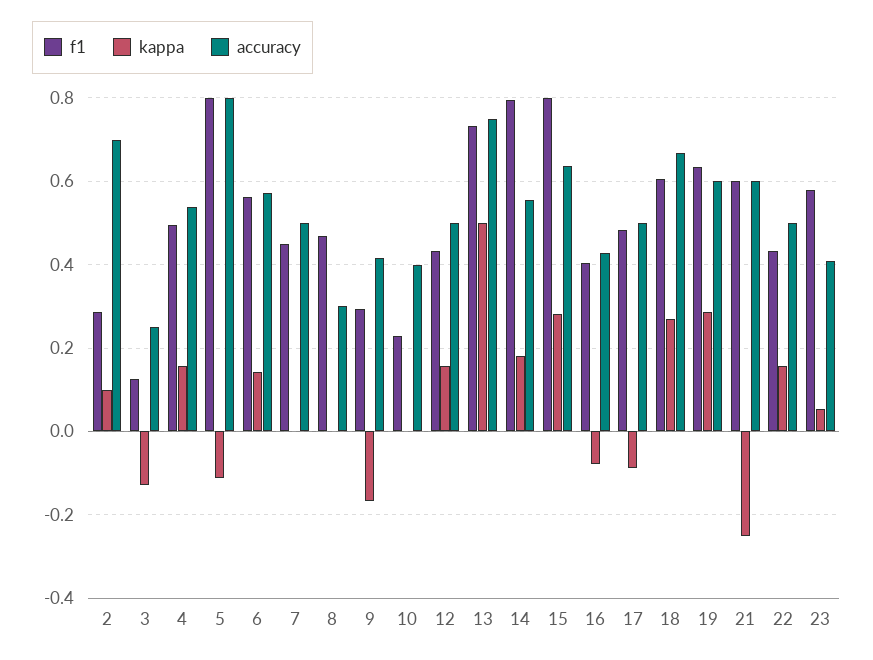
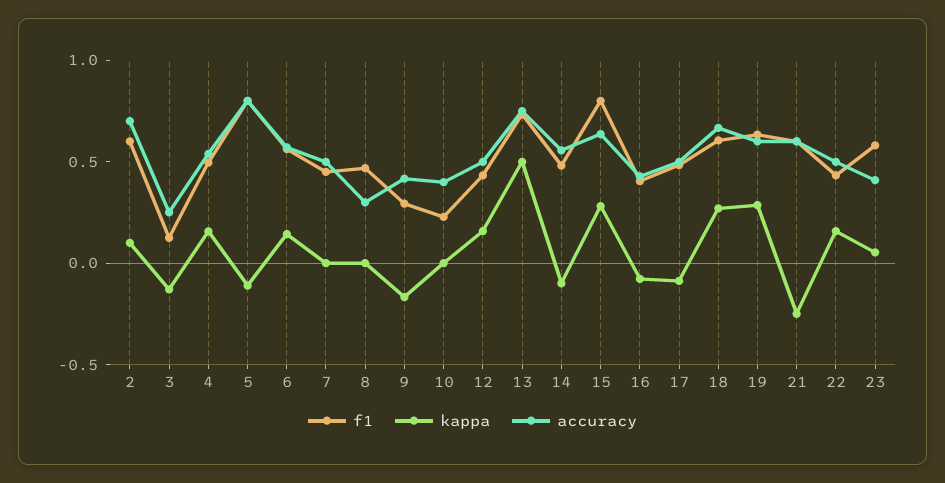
  {
    "f1": {
-     "2": 0.28,
+     "2": 0.6,
      "3": 0.12,
      "4": 0.5,
      "5": 0.8,
      "6": 0.56,
      "7": 0.46,
      "8": 0.46,
      "9": 0.3,
      "10": 0.22,
      "12": 0.44,
      "13": 0.74,
-     "14": 0.8,
+     "14": 0.5,
      "15": 0.8,
      "16": 0.4,
      "17": 0.48,
      "18": 0.6,
      "19": 0.64,
      "21": 0.6,
      "22": 0.44,
      "23": 0.58
    },
    "kappa": {
      "2": 0.1,
      "3": -0.12,
      "4": 0.16,
      "5": -0.12,
      "6": 0.14,
      "7": 0,
      "8": 0,
      "9": -0.16,
      "10": 0,
      "12": 0.16,
      "13": 0.5,
-     "14": 0.18,
+     "14": -0.1,
      "15": 0.28,
      "16": -0.08,
      "17": -0.08,
      "18": 0.28,
      "19": 0.28,
      "21": -0.26,
      "22": 0.16,
      "23": 0.06
    },
    "accuracy": {
      "2": 0.7,
      "3": 0.26,
      "4": 0.54,
      "5": 0.8,
      "6": 0.58,
      "7": 0.5,
      "8": 0.3,
      "9": 0.42,
      "10": 0.4,
      "12": 0.5,
      "13": 0.76,
      "14": 0.56,
      "15": 0.64,
      "16": 0.42,
      "17": 0.5,
      "18": 0.66,
      "19": 0.6,
      "21": 0.6,
      "22": 0.5,
      "23": 0.4
    }
  }

